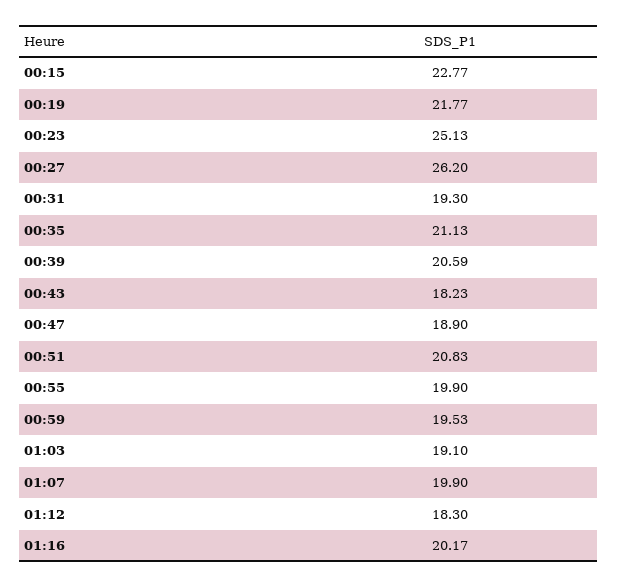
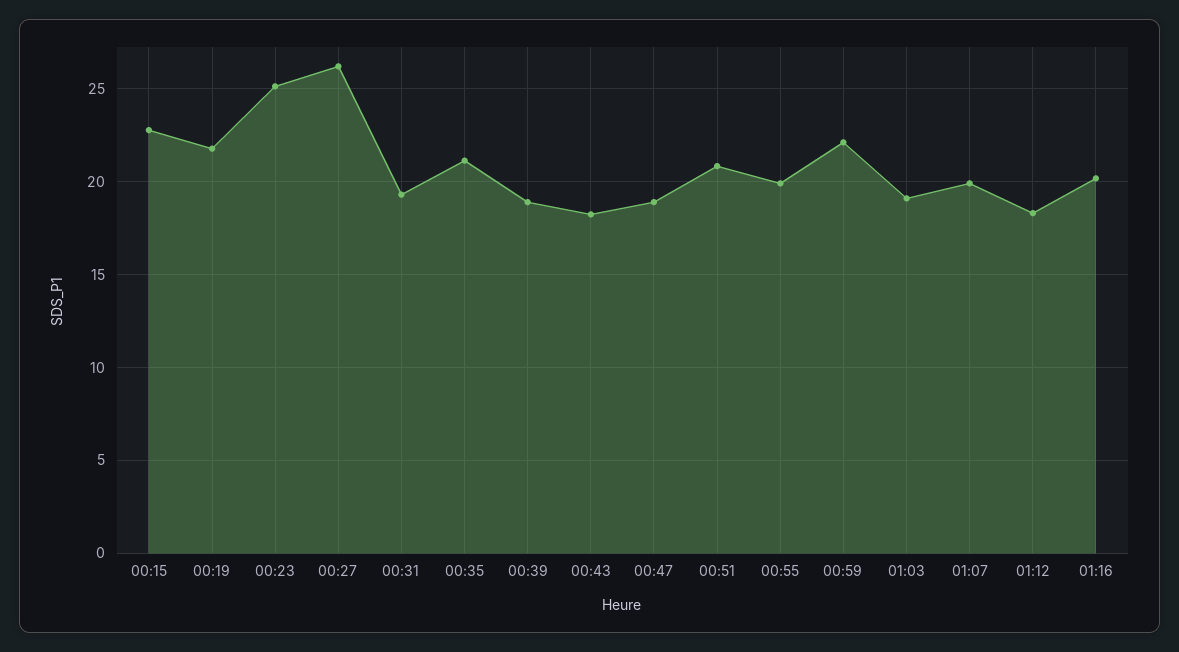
  {
    "00:15": 22.77,
    "00:19": 21.77,
    "00:23": 25.13,
    "00:27": 26.2,
    "00:31": 19.3,
    "00:35": 21.13,
-   "00:39": 20.59,
+   "00:39": 19,
    "00:43": 18.23,
    "00:47": 18.9,
    "00:51": 20.83,
    "00:55": 19.9,
-   "00:59": 19.53,
+   "00:59": 22,
    "01:03": 19.1,
    "01:07": 19.9,
    "01:12": 18.3,
    "01:16": 20.17
  }

